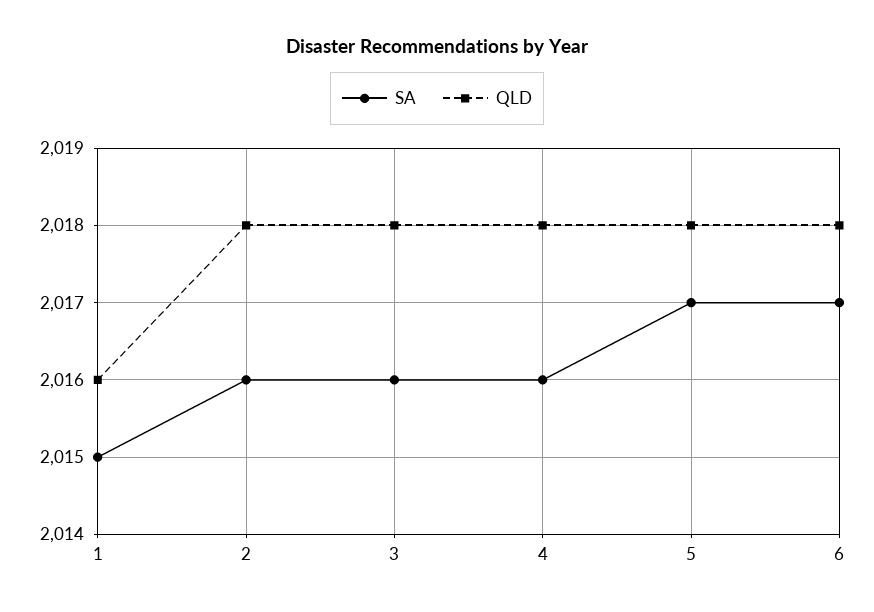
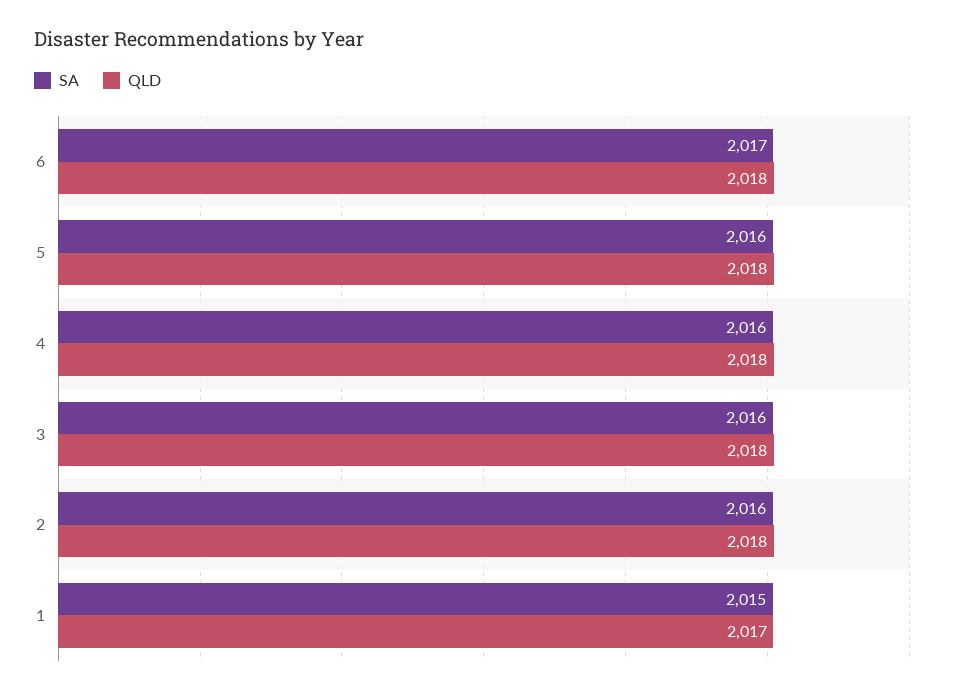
  {
    "SA": {
      "1": 2015,
      "2": 2016,
      "3": 2016,
      "4": 2016,
-     "5": 2017,
+     "5": 2016,
      "6": 2017
    },
    "QLD": {
-     "1": 2016,
+     "1": 2017,
      "2": 2018,
      "3": 2018,
      "4": 2018,
      "5": 2018,
      "6": 2018
    }
  }

